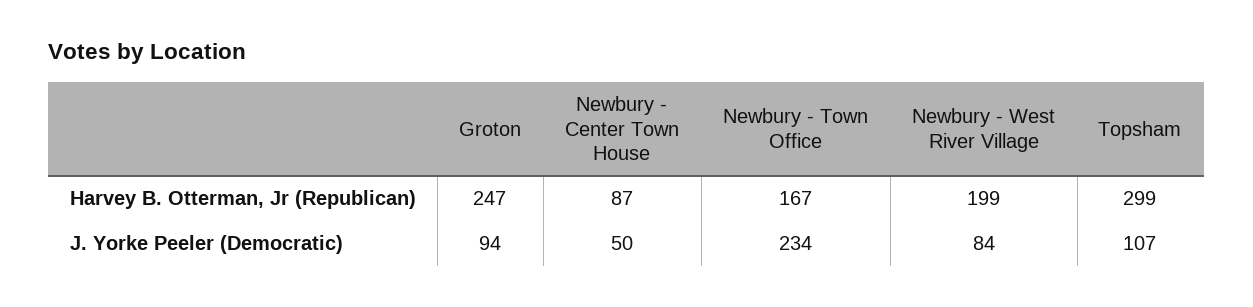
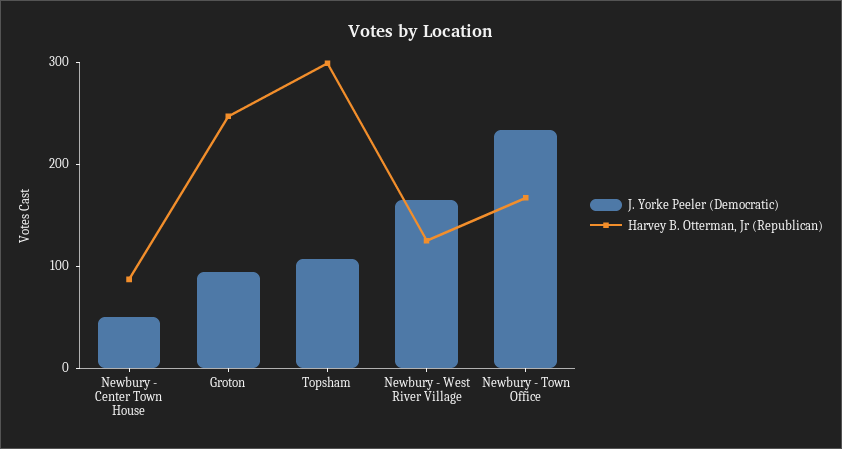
  {
    "Harvey B. Otterman, Jr (Republican)": {
      "Groton": 247,
      "Newbury - Center Town House": 87,
      "Newbury - Town Office": 167,
-     "Newbury - West River Village": 199,
+     "Newbury - West River Village": 120,
      "Topsham": 299
    },
    "J. Yorke Peeler (Democratic)": {
      "Groton": 94,
      "Newbury - Center Town House": 50,
      "Newbury - Town Office": 234,
-     "Newbury - West River Village": 84,
+     "Newbury - West River Village": 160,
      "Topsham": 107
    }
  }

